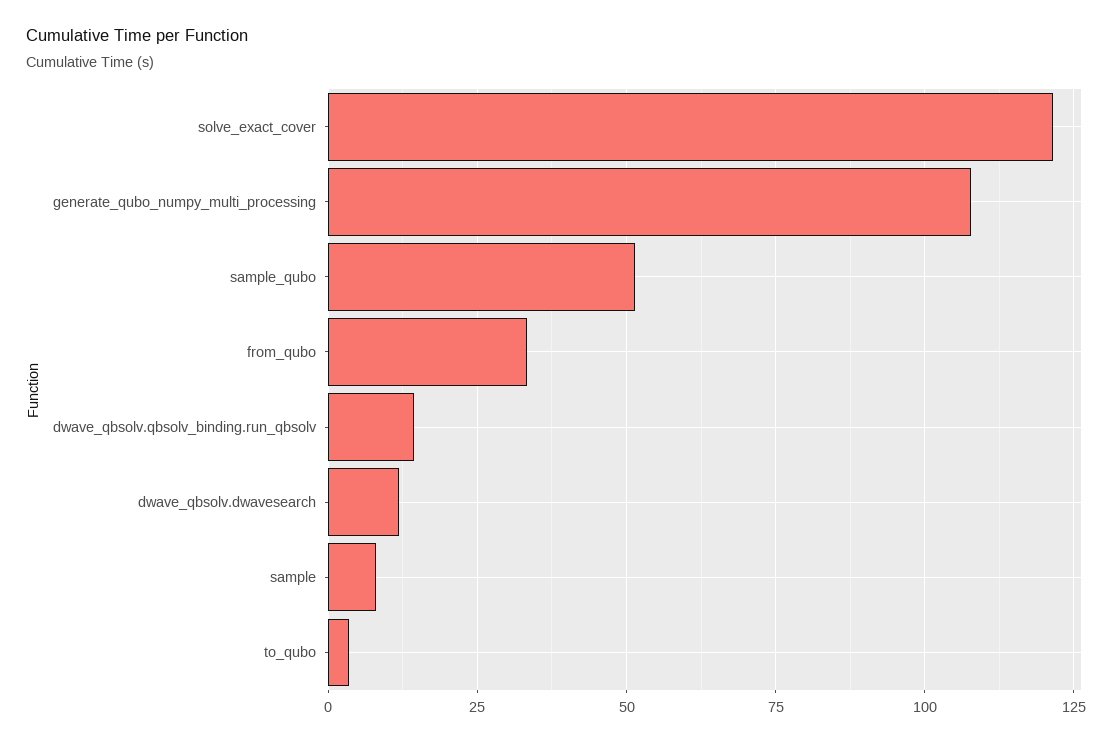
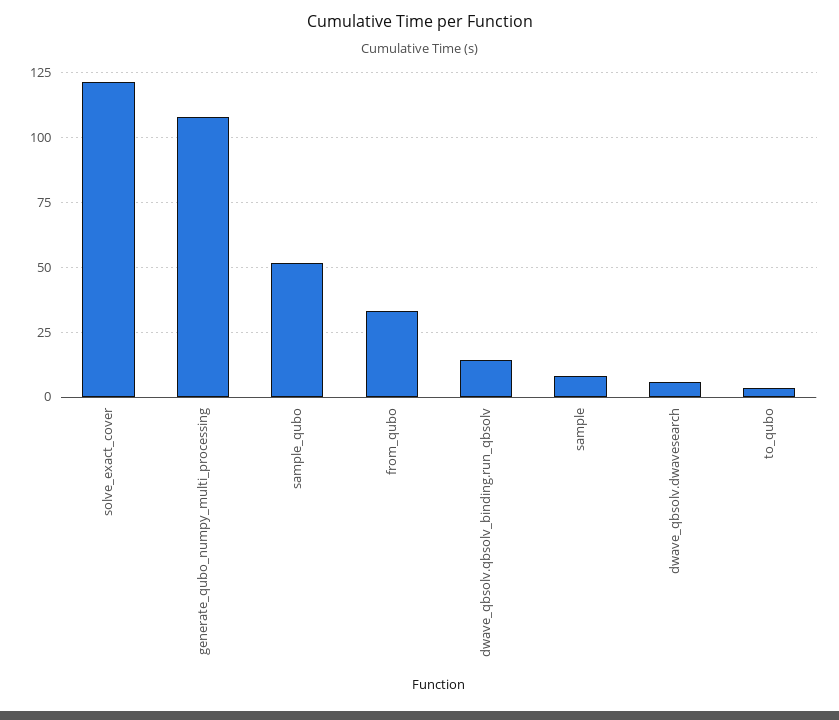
  {
    "solve_exact_cover": 122.5,
    "generate_qubo_numpy_multi_processing": 107.5,
    "sample_qubo": 52.5,
    "from_qubo": 32.5,
    "dwave_qbsolv.qbsolv_binding.run_qbsolv": 15,
-   "dwave_qbsolv.dwavesearch": 12.5,
+   "dwave_qbsolv.dwavesearch": 5,
    "sample": 7.5,
    "to_qubo": 2.5
  }

